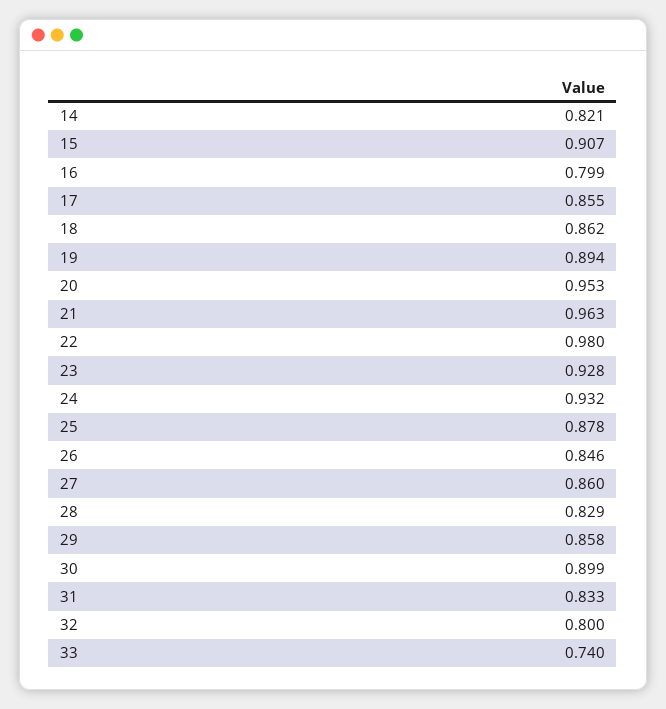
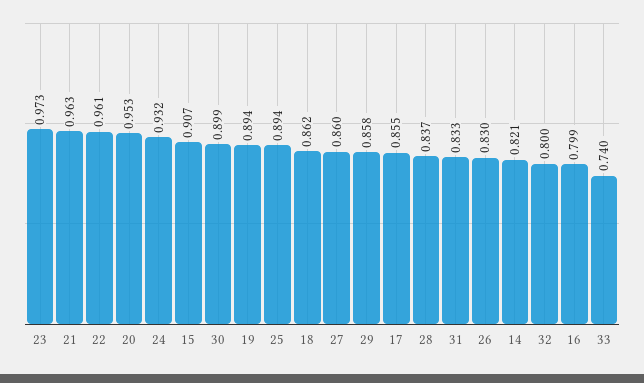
  {
    "14": 0.821,
    "15": 0.907,
    "16": 0.799,
    "17": 0.855,
    "18": 0.862,
    "19": 0.894,
    "20": 0.953,
    "21": 0.963,
-   "22": 0.98,
+   "22": 0.961,
-   "23": 0.928,
+   "23": 0.973,
    "24": 0.932,
-   "25": 0.878,
+   "25": 0.894,
-   "26": 0.846,
+   "26": 0.83,
    "27": 0.86,
-   "28": 0.829,
+   "28": 0.837,
    "29": 0.858,
    "30": 0.899,
    "31": 0.833,
    "32": 0.8,
    "33": 0.74
  }

